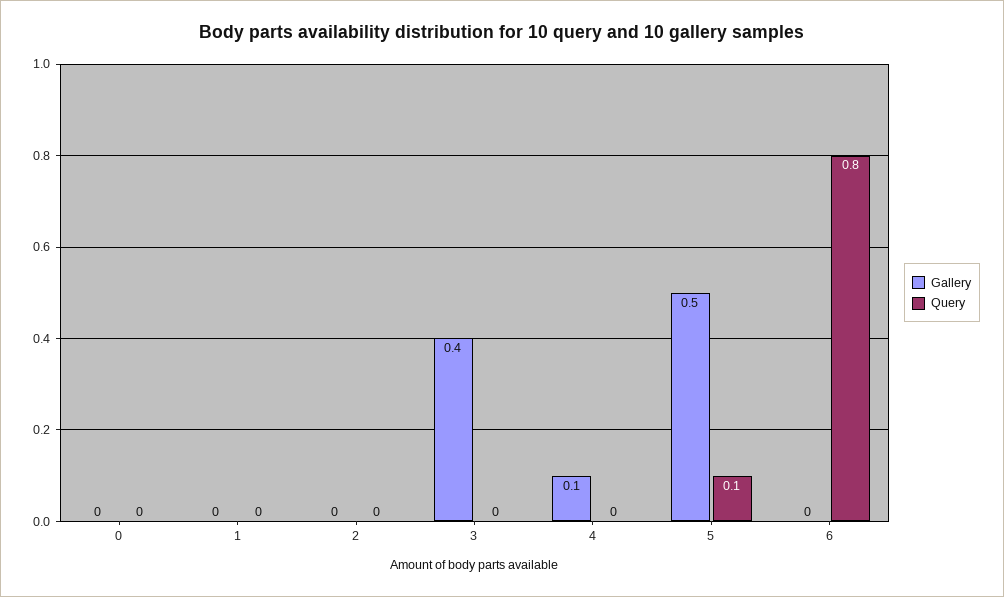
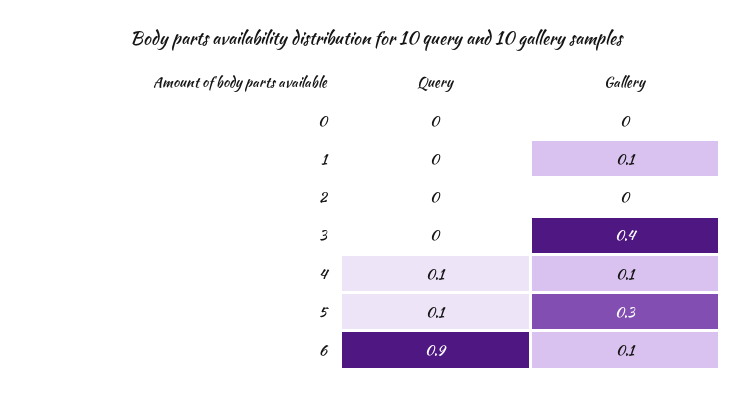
  {
    "Gallery": {
      "0": 0,
-     "1": 0,
+     "1": 0.1,
      "2": 0,
      "3": 0.4,
      "4": 0.1,
-     "5": 0.5,
+     "5": 0.3,
-     "6": 0
+     "6": 0.1
    },
    "Query": {
      "0": 0,
      "1": 0,
      "2": 0,
      "3": 0,
-     "4": 0,
+     "4": 0.1,
      "5": 0.1,
-     "6": 0.8
+     "6": 0.9
    }
  }

